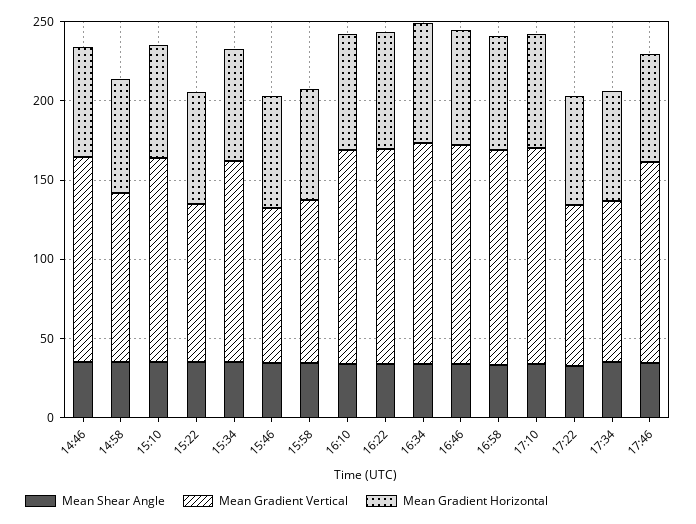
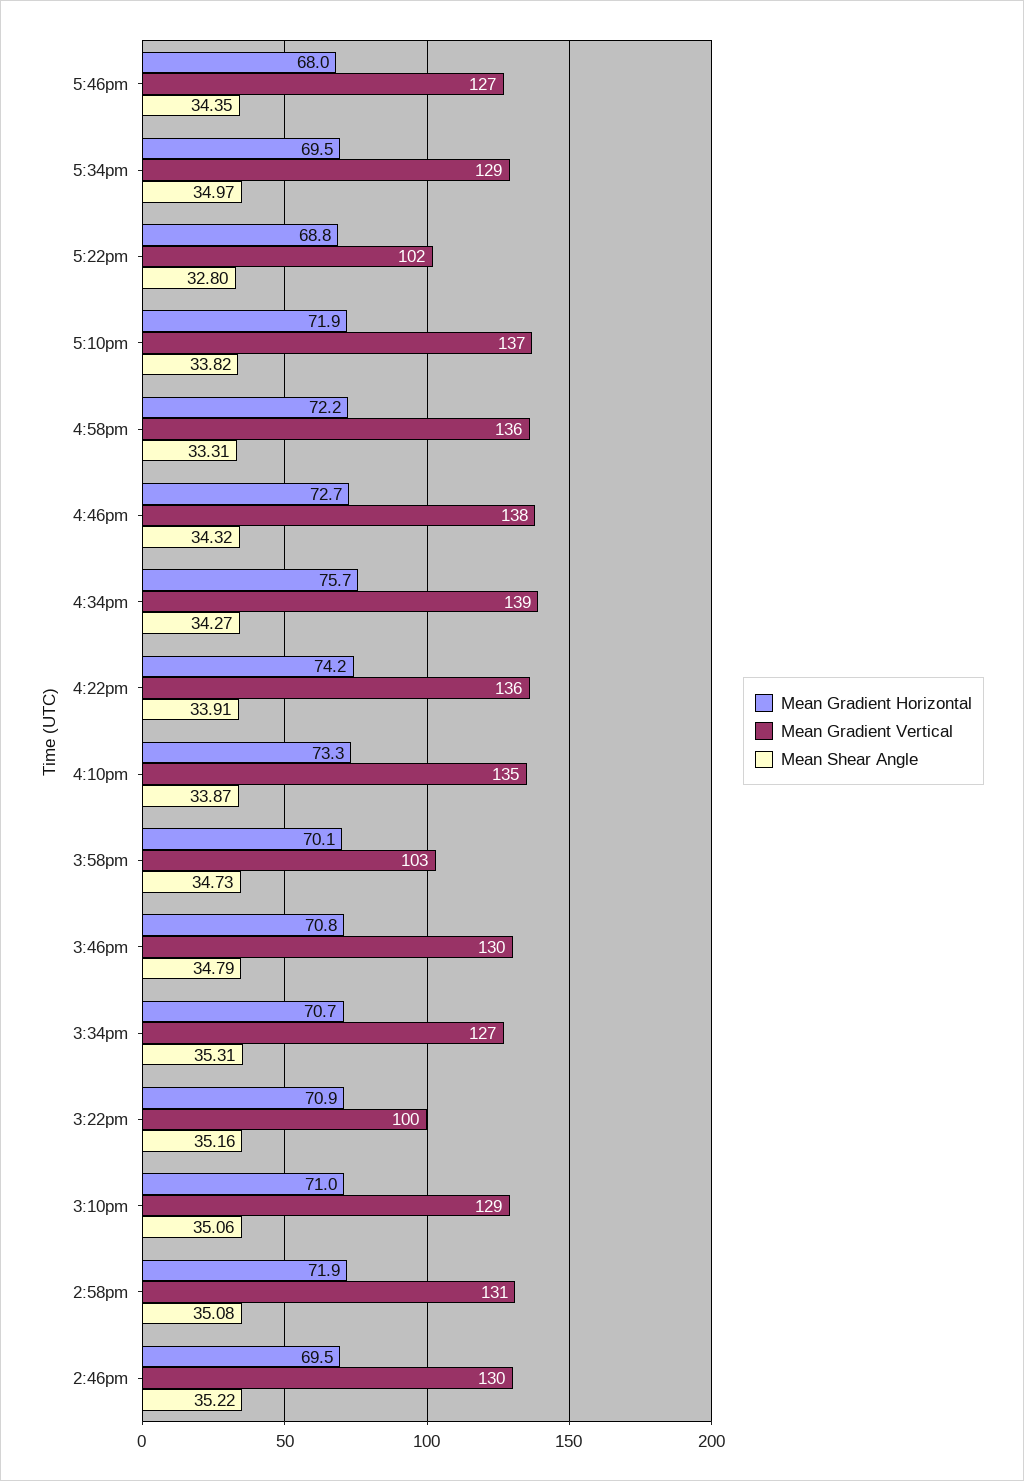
  {
    "Mean Shear Angle": {
      "14:46": 35.22,
      "14:58": 35.08,
      "15:10": 35.06,
      "15:22": 35.16,
      "15:34": 35.31,
      "15:46": 34.79,
      "15:58": 34.73,
      "16:10": 33.87,
      "16:22": 33.91,
      "16:34": 34.27,
      "16:46": 34.32,
      "16:58": 33.31,
      "17:10": 33.82,
      "17:22": 32.8,
      "17:34": 34.97,
      "17:46": 34.35
    },
    "Mean Gradient Vertical": {
      "14:46": 130,
-     "14:58": 110,
+     "14:58": 131,
      "15:10": 129,
      "15:22": 100,
      "15:34": 127,
-     "15:46": 100,
+     "15:46": 130,
      "15:58": 103,
      "16:10": 135,
      "16:22": 136,
      "16:34": 139,
      "16:46": 138,
      "16:58": 136,
      "17:10": 137,
      "17:22": 102,
-     "17:34": 100,
+     "17:34": 129,
      "17:46": 127
    },
    "Mean Gradient Horizontal": {
      "14:46": 69.5,
      "14:58": 71.9,
      "15:10": 71,
      "15:22": 70.9,
      "15:34": 70.7,
      "15:46": 70.8,
      "15:58": 70.1,
      "16:10": 73.3,
      "16:22": 74.2,
      "16:34": 75.7,
      "16:46": 72.7,
      "16:58": 72.2,
      "17:10": 71.9,
      "17:22": 68.8,
      "17:34": 69.5,
      "17:46": 68
    }
  }

